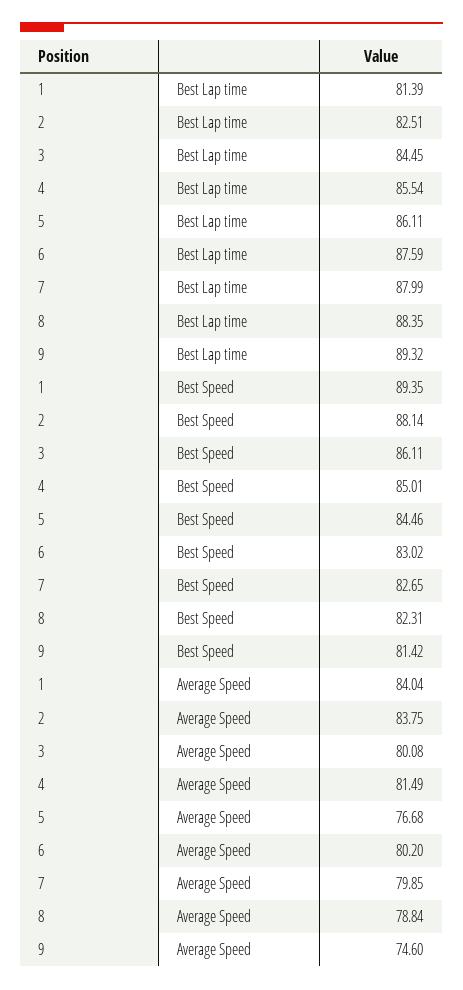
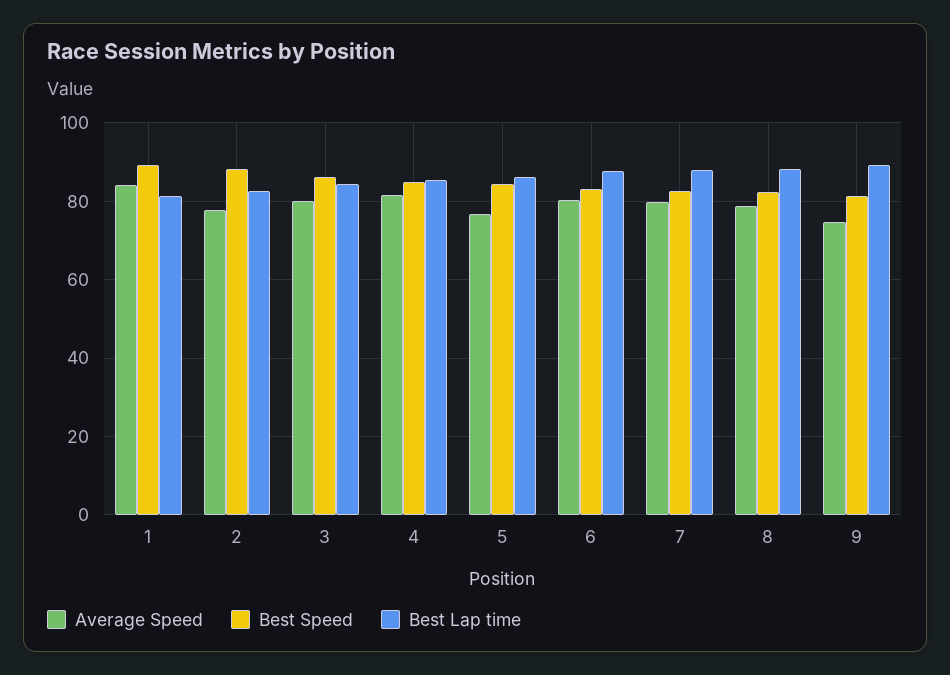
  {
    "Best Lap time": {
      "1": 81.39,
      "2": 82.51,
      "3": 84.45,
      "4": 85.54,
      "5": 86.11,
      "6": 87.59,
      "7": 87.99,
      "8": 88.35,
      "9": 89.32
    },
    "Best Speed": {
      "1": 89.35,
      "2": 88.14,
      "3": 86.11,
      "4": 85.01,
      "5": 84.46,
      "6": 83.02,
      "7": 82.65,
      "8": 82.31,
      "9": 81.42
    },
    "Average Speed": {
      "1": 84.04,
-     "2": 83.75,
+     "2": 78,
      "3": 80.08,
      "4": 81.49,
      "5": 76.68,
      "6": 80.2,
      "7": 79.85,
      "8": 78.84,
      "9": 74.6
    }
  }

